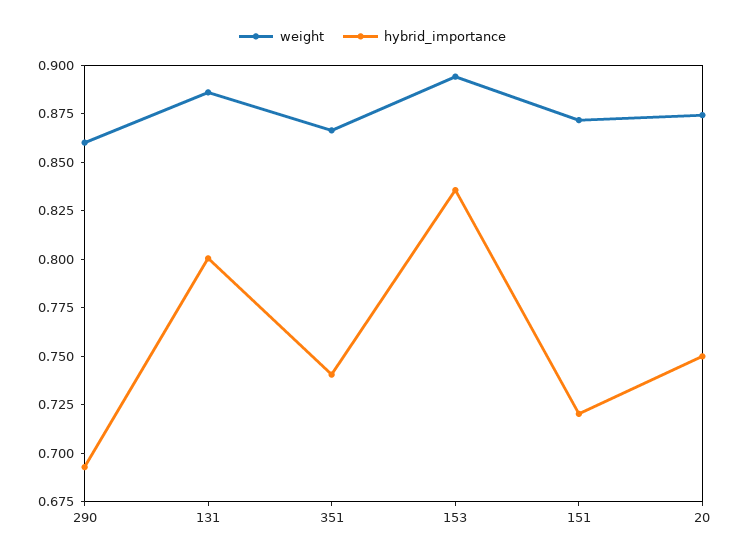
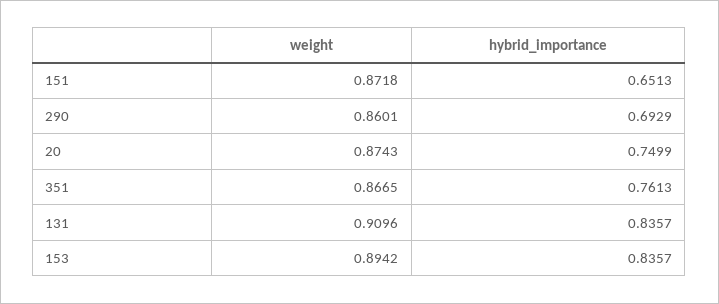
  {
    "weight": {
      "290": 0.8601,
-     "131": 0.885,
+     "131": 0.9096,
      "351": 0.8665,
      "153": 0.8942,
      "151": 0.8718,
      "20": 0.8743
    },
    "hybrid_importance": {
      "290": 0.6929,
-     "131": 0.8,
+     "131": 0.8357,
-     "351": 0.74,
+     "351": 0.7613,
      "153": 0.8357,
-     "151": 0.72,
+     "151": 0.6513,
      "20": 0.7499
    }
  }

